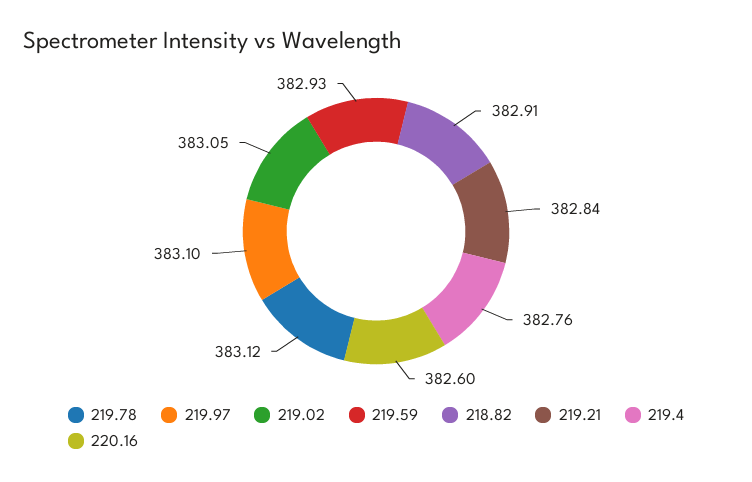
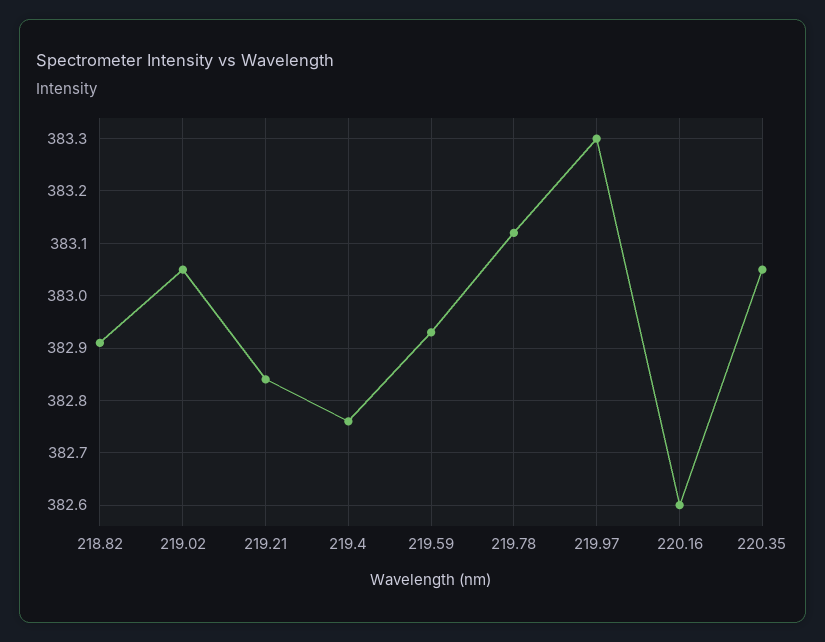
  {
    "219.78": 383.12,
-   "219.97": 383.1,
+   "219.97": 383.3,
    "219.02": 383.05,
    "219.59": 382.93,
    "218.82": 382.91,
    "219.21": 382.84,
    "219.4": 382.76,
-   "220.16": 382.6
+   "220.16": 382.6,
+   "220.35": 383.05
  }

